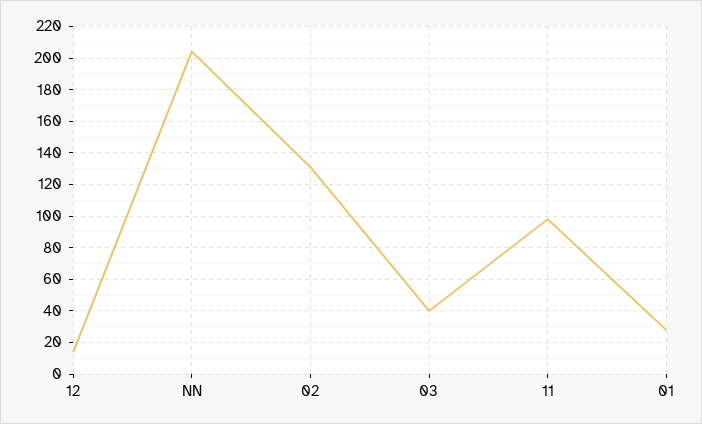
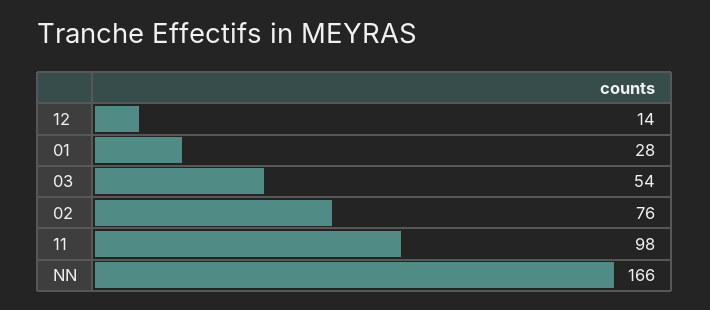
  {
    "12": 14,
-   "NN": 205,
+   "NN": 166,
-   "02": 130,
+   "02": 76,
-   "03": 40,
+   "03": 54,
    "11": 98,
    "01": 28
  }

